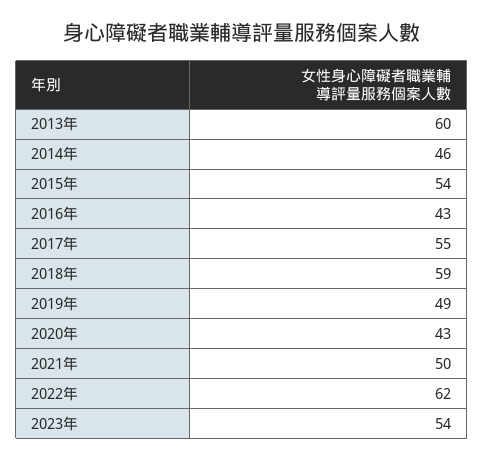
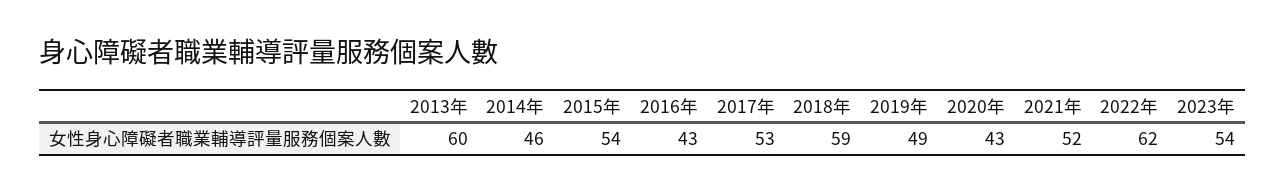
  {
    "2013年": 60,
    "2014年": 46,
    "2015年": 54,
    "2016年": 43,
-   "2017年": 55,
+   "2017年": 53,
    "2018年": 59,
    "2019年": 49,
    "2020年": 43,
-   "2021年": 50,
+   "2021年": 52,
    "2022年": 62,
    "2023年": 54
  }

